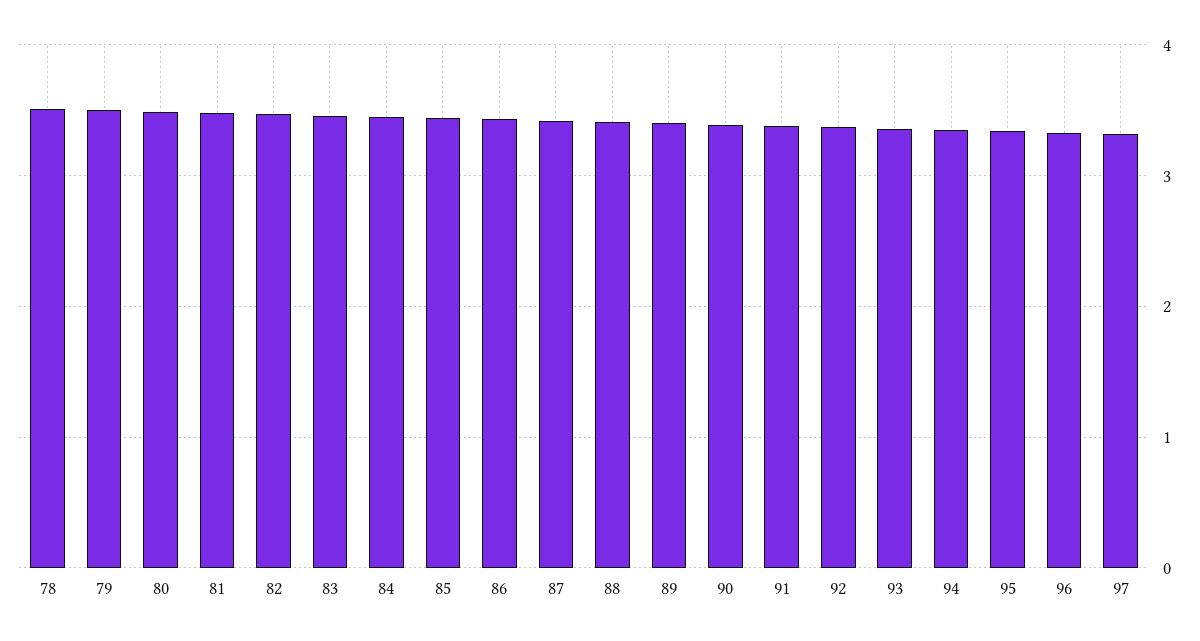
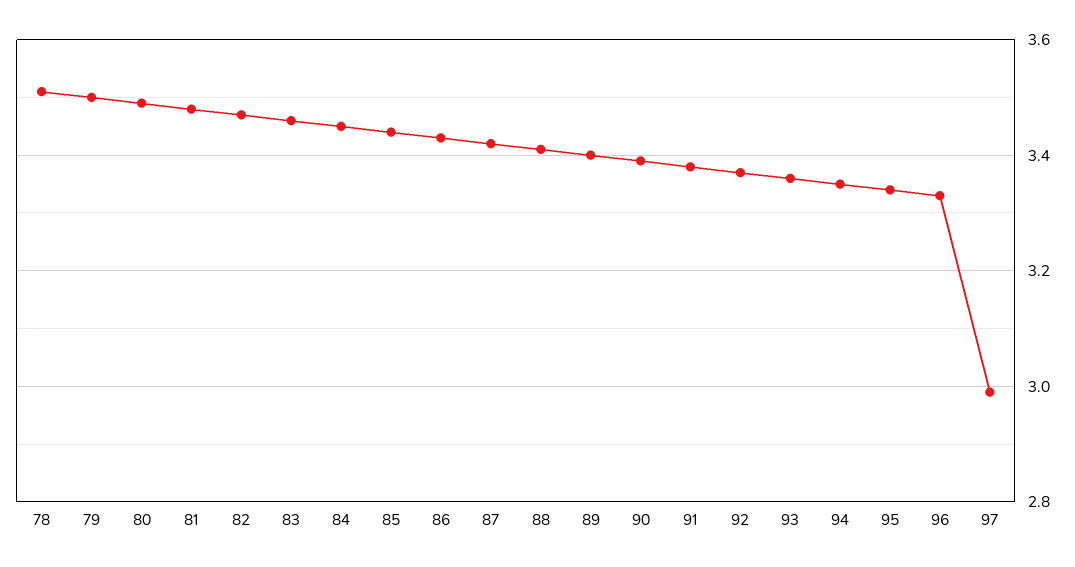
  {
    "78": 3.5,
    "79": 3.5,
    "80": 3.5,
    "81": 3.5,
    "82": 3.45,
    "83": 3.45,
    "84": 3.45,
    "85": 3.45,
    "86": 3.45,
    "87": 3.4,
    "88": 3.4,
    "89": 3.4,
    "90": 3.4,
    "91": 3.4,
    "92": 3.35,
    "93": 3.35,
    "94": 3.35,
    "95": 3.35,
    "96": 3.35,
-   "97": 3.3
+   "97": 3
  }

